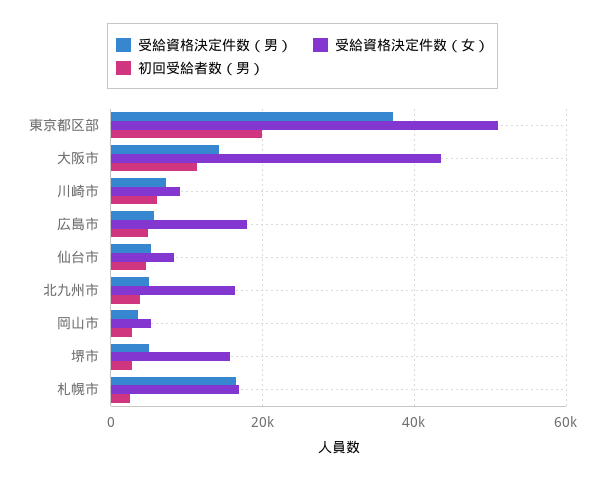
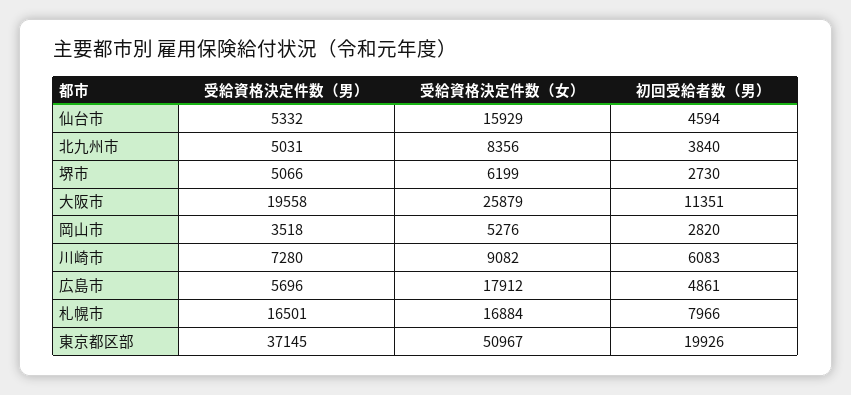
  {
    "受給資格決定件数（男）": {
      "東京都区部": 37145,
-     "大阪市": 14000,
+     "大阪市": 19558,
      "川崎市": 7280,
      "広島市": 5696,
      "仙台市": 5332,
      "北九州市": 5031,
      "岡山市": 3518,
      "堺市": 5066,
      "札幌市": 16501
    },
    "受給資格決定件数（女）": {
      "東京都区部": 50967,
-     "大阪市": 44000,
+     "大阪市": 25879,
      "川崎市": 9082,
      "広島市": 17912,
-     "仙台市": 8000,
+     "仙台市": 15929,
-     "北九州市": 16000,
+     "北九州市": 8356,
      "岡山市": 5276,
-     "堺市": 16000,
+     "堺市": 6199,
      "札幌市": 16884
    },
    "初回受給者数（男）": {
      "東京都区部": 19926,
      "大阪市": 11351,
      "川崎市": 6083,
      "広島市": 4861,
      "仙台市": 4594,
      "北九州市": 3840,
      "岡山市": 2820,
      "堺市": 2730,
-     "札幌市": 2000
+     "札幌市": 7966
    }
  }

